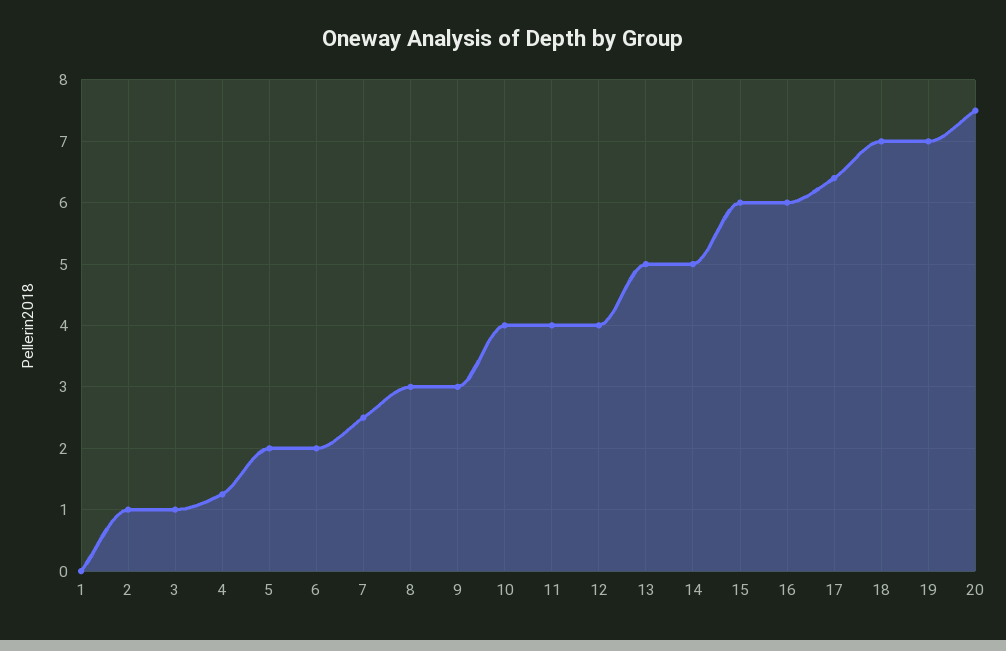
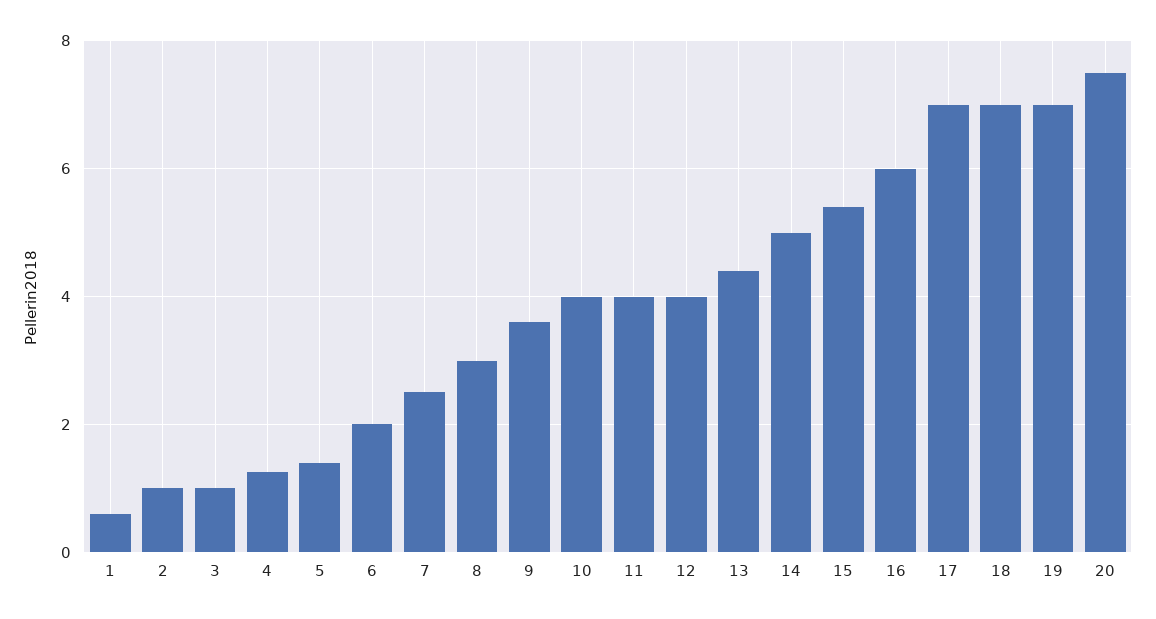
  {
-   "1": 0,
+   "1": 0.6,
    "2": 1,
    "3": 1,
    "4": 1.3,
-   "5": 2,
+   "5": 1.4,
    "6": 2,
    "7": 2.5,
    "8": 3,
-   "9": 3,
+   "9": 3.6,
    "10": 4,
    "11": 4,
    "12": 4,
-   "13": 5,
+   "13": 4.4,
    "14": 5,
-   "15": 6,
+   "15": 5.4,
    "16": 6,
-   "17": 6.4,
+   "17": 7,
    "18": 7,
    "19": 7,
    "20": 7.5
  }

